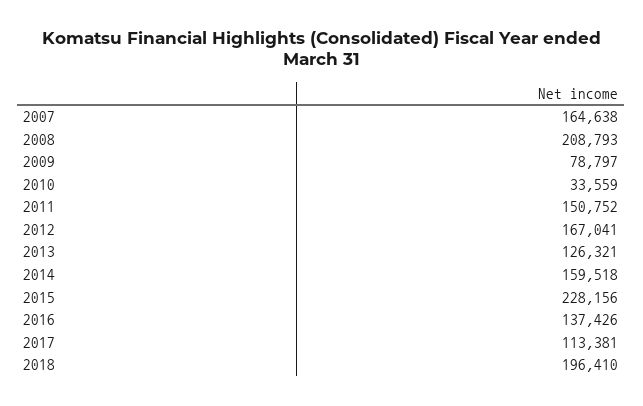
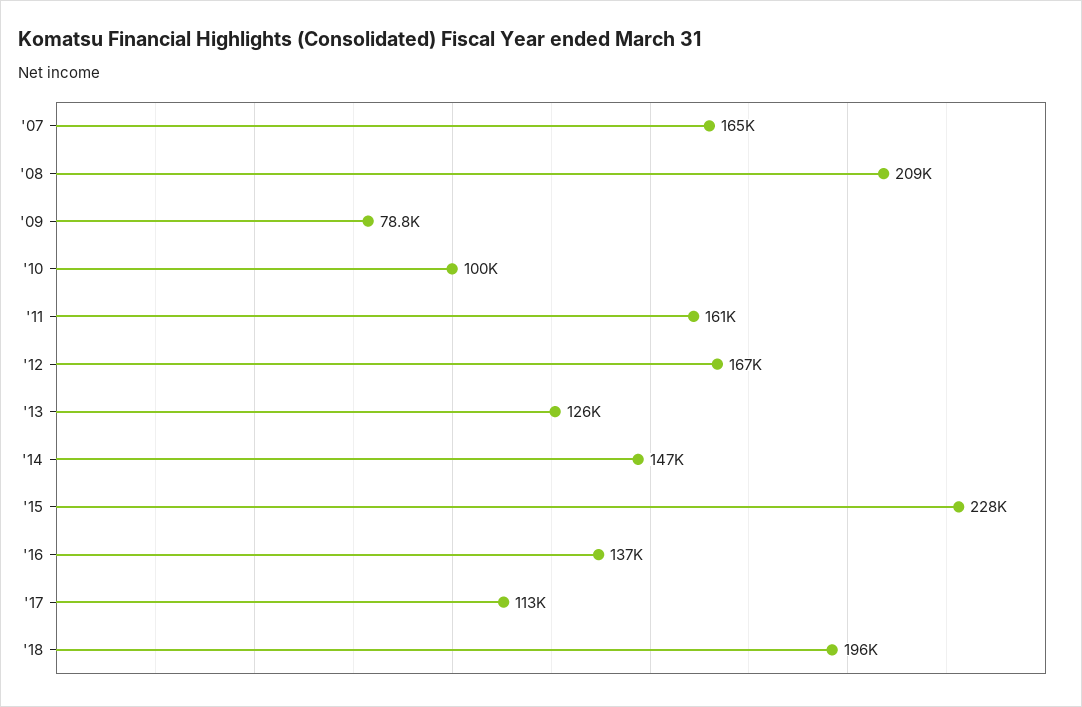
  {
    "2007": 164638,
    "2008": 208793,
    "2009": 78797,
-   "2010": 33559,
+   "2010": 100000,
-   "2011": 150752,
+   "2011": 161000,
    "2012": 167041,
    "2013": 126321,
-   "2014": 159518,
+   "2014": 147000,
    "2015": 228156,
    "2016": 137426,
    "2017": 113381,
    "2018": 196410
  }

